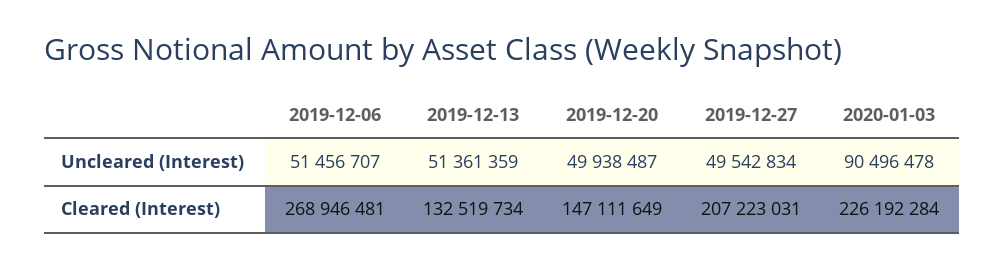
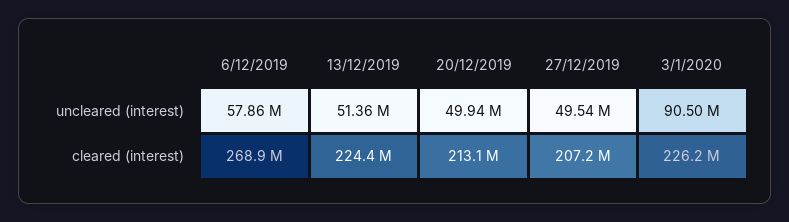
  {
    "2019-12-06": {
-     "Uncleared (Interest)": 51456707,
+     "Uncleared (Interest)": 57860000,
      "Cleared (Interest)": 268946481
    },
    "2019-12-13": {
      "Uncleared (Interest)": 51361359,
-     "Cleared (Interest)": 132519734
+     "Cleared (Interest)": 224400000
    },
    "2019-12-20": {
      "Uncleared (Interest)": 49938487,
-     "Cleared (Interest)": 147111649
+     "Cleared (Interest)": 213100000
    },
    "2019-12-27": {
      "Uncleared (Interest)": 49542834,
      "Cleared (Interest)": 207223031
    },
    "2020-01-03": {
      "Uncleared (Interest)": 90496478,
      "Cleared (Interest)": 226192284
    }
  }

